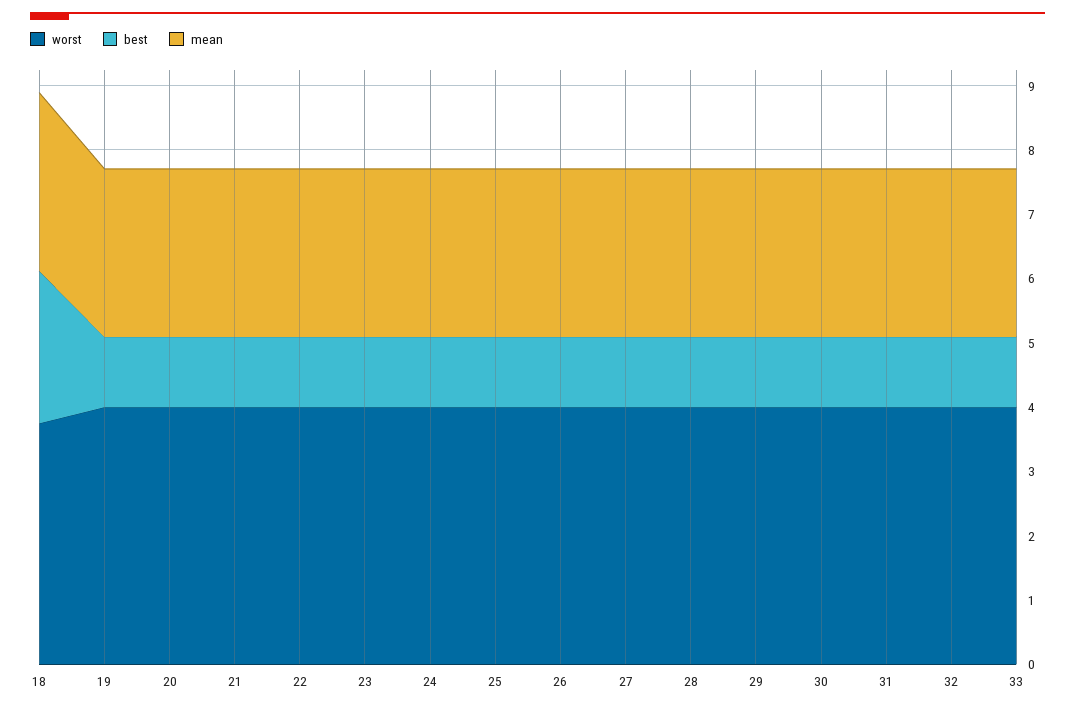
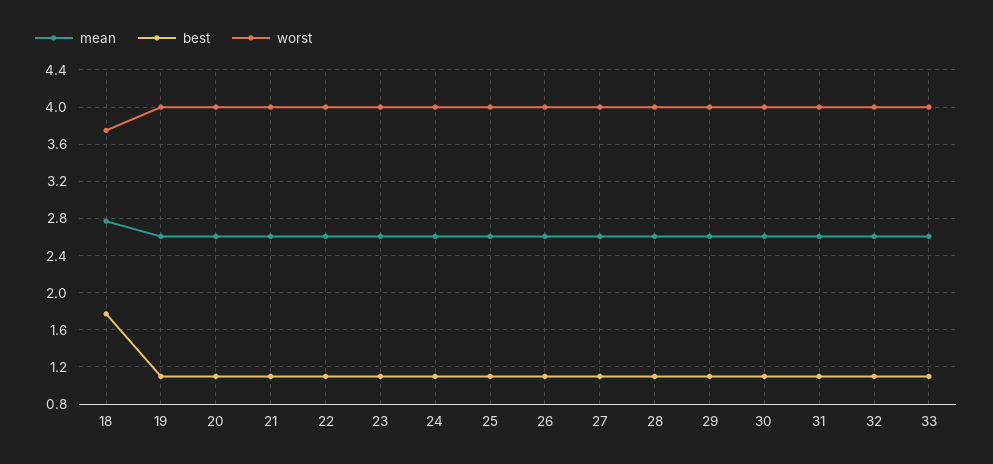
  {
    "worst": {
      "18": 3.7,
      "19": 4,
      "20": 4,
      "21": 4,
      "22": 4,
      "23": 4,
      "24": 4,
      "25": 4,
      "26": 4,
      "27": 4,
      "28": 4,
      "29": 4,
      "30": 4,
      "31": 4,
      "32": 4,
      "33": 4
    },
    "best": {
-     "18": 2.4,
+     "18": 1.8,
      "19": 1.1,
      "20": 1.1,
      "21": 1.1,
      "22": 1.1,
      "23": 1.1,
      "24": 1.1,
      "25": 1.1,
      "26": 1.1,
      "27": 1.1,
      "28": 1.1,
      "29": 1.1,
      "30": 1.1,
      "31": 1.1,
      "32": 1.1,
      "33": 1.1
    },
    "mean": {
      "18": 2.8,
      "19": 2.6,
      "20": 2.6,
      "21": 2.6,
      "22": 2.6,
      "23": 2.6,
      "24": 2.6,
      "25": 2.6,
      "26": 2.6,
      "27": 2.6,
      "28": 2.6,
      "29": 2.6,
      "30": 2.6,
      "31": 2.6,
      "32": 2.6,
      "33": 2.6
    }
  }

